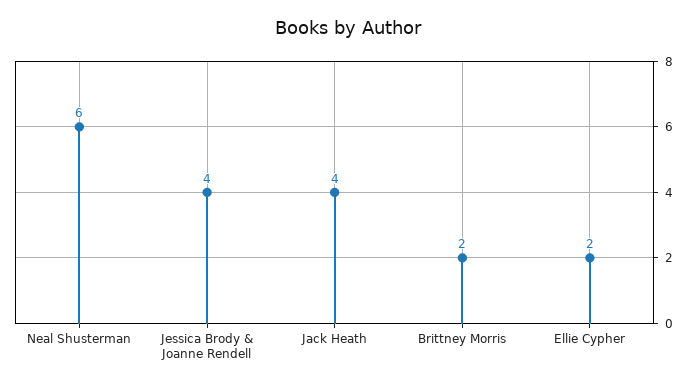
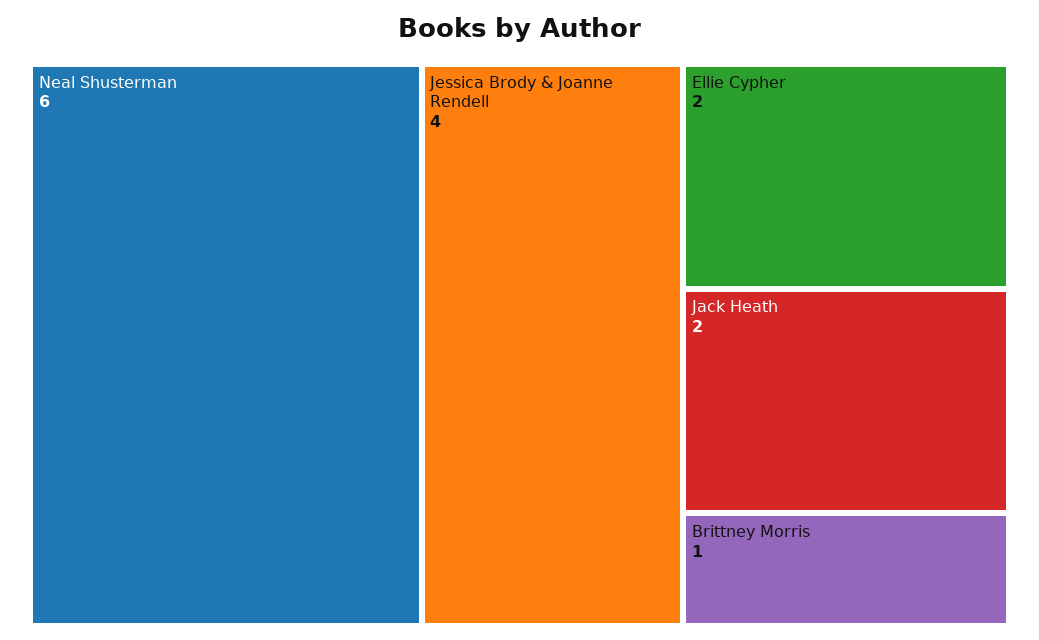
  {
    "Neal Shusterman": 6,
    "Jessica Brody & Joanne Rendell": 4,
-   "Jack Heath": 4,
+   "Jack Heath": 2,
-   "Brittney Morris": 2,
+   "Brittney Morris": 1,
    "Ellie Cypher": 2
  }

